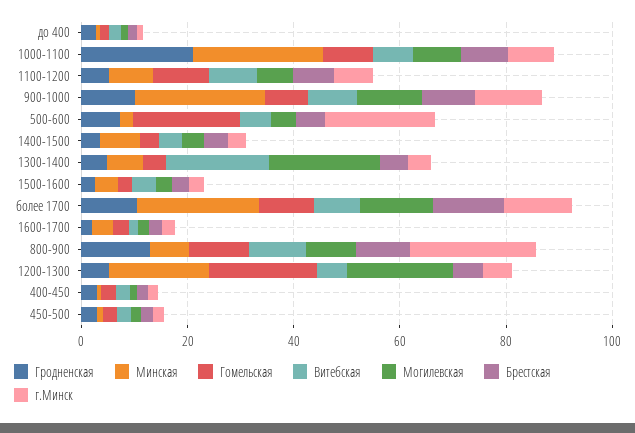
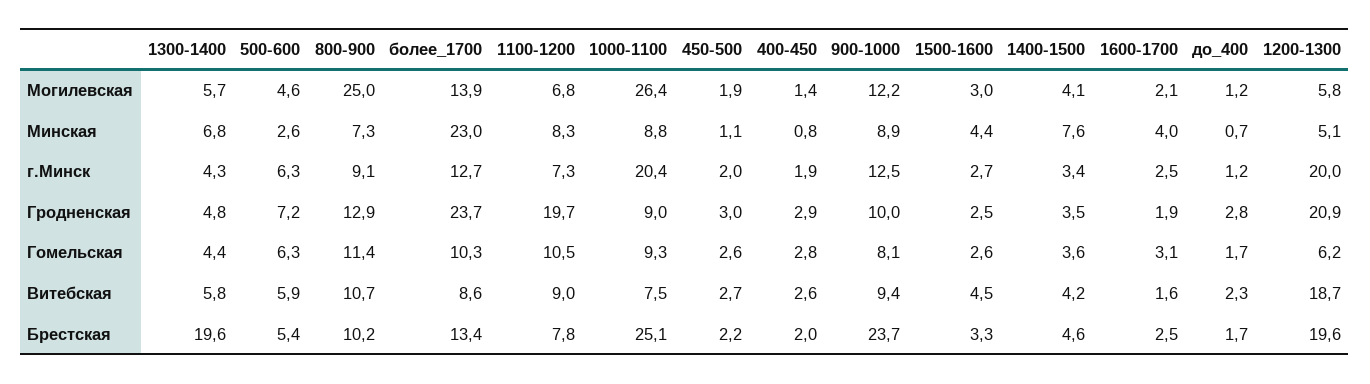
  {
    "Гродненская": {
      "до 400": 2.8,
-     "1000-1100": 20,
+     "1000-1100": 9,
-     "1100-1200": 5,
+     "1100-1200": 19.7,
      "900-1000": 10,
      "500-600": 7.2,
      "1400-1500": 3.5,
      "1300-1400": 4.8,
      "1500-1600": 2.5,
-     "более 1700": 10,
+     "более 1700": 23.7,
      "1600-1700": 1.9,
      "800-900": 12.9,
-     "1200-1300": 5,
+     "1200-1300": 20.9,
      "400-450": 2.9,
      "450-500": 3
    },
    "Минская": {
      "до 400": 0.7,
-     "1000-1100": 25,
+     "1000-1100": 8.8,
      "1100-1200": 8.3,
-     "900-1000": 25,
+     "900-1000": 8.9,
      "500-600": 2.6,
      "1400-1500": 7.6,
      "1300-1400": 6.8,
      "1500-1600": 4.4,
      "более 1700": 23,
      "1600-1700": 4,
      "800-900": 7.3,
-     "1200-1300": 20,
+     "1200-1300": 5.1,
      "400-450": 0.8,
      "450-500": 1.1
    },
    "Гомельская": {
      "до 400": 1.7,
      "1000-1100": 9.3,
      "1100-1200": 10.5,
      "900-1000": 8.1,
-     "500-600": 20,
+     "500-600": 6.3,
      "1400-1500": 3.6,
      "1300-1400": 4.4,
      "1500-1600": 2.6,
      "более 1700": 10.3,
      "1600-1700": 3.1,
      "800-900": 11.4,
-     "1200-1300": 20,
+     "1200-1300": 6.2,
      "400-450": 2.8,
      "450-500": 2.6
    },
    "Витебская": {
      "до 400": 2.3,
      "1000-1100": 7.5,
      "1100-1200": 9,
      "900-1000": 9.4,
      "500-600": 5.9,
      "1400-1500": 4.2,
-     "1300-1400": 20,
+     "1300-1400": 5.8,
      "1500-1600": 4.5,
      "более 1700": 8.6,
      "1600-1700": 1.6,
      "800-900": 10.7,
-     "1200-1300": 5,
+     "1200-1300": 18.7,
      "400-450": 2.6,
      "450-500": 2.7
    },
    "Могилевская": {
      "до 400": 1.2,
-     "1000-1100": 10,
+     "1000-1100": 26.4,
      "1100-1200": 6.8,
      "900-1000": 12.2,
      "500-600": 4.6,
      "1400-1500": 4.1,
-     "1300-1400": 20,
+     "1300-1400": 5.7,
      "1500-1600": 3,
      "более 1700": 13.9,
      "1600-1700": 2.1,
-     "800-900": 10,
+     "800-900": 25,
-     "1200-1300": 20,
+     "1200-1300": 5.8,
      "400-450": 1.4,
      "450-500": 1.9
    },
    "Брестская": {
      "до 400": 1.7,
-     "1000-1100": 10,
+     "1000-1100": 25.1,
      "1100-1200": 7.8,
-     "900-1000": 10,
+     "900-1000": 23.7,
      "500-600": 5.4,
      "1400-1500": 4.6,
-     "1300-1400": 5,
+     "1300-1400": 19.6,
      "1500-1600": 3.3,
      "более 1700": 13.4,
      "1600-1700": 2.5,
      "800-900": 10.2,
-     "1200-1300": 5,
+     "1200-1300": 19.6,
      "400-450": 2,
      "450-500": 2.2
    },
    "г.Минск": {
      "до 400": 1.2,
-     "1000-1100": 10,
+     "1000-1100": 20.4,
      "1100-1200": 7.3,
      "900-1000": 12.5,
-     "500-600": 20,
+     "500-600": 6.3,
      "1400-1500": 3.4,
      "1300-1400": 4.3,
      "1500-1600": 2.7,
      "более 1700": 12.7,
      "1600-1700": 2.5,
-     "800-900": 25,
+     "800-900": 9.1,
-     "1200-1300": 5,
+     "1200-1300": 20,
      "400-450": 1.9,
      "450-500": 2
    }
  }

